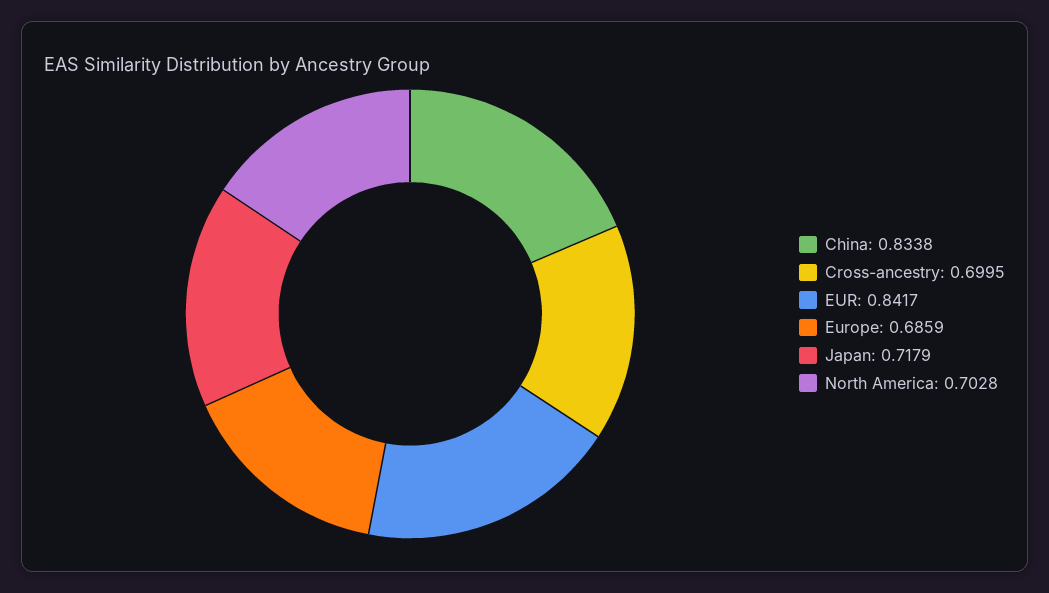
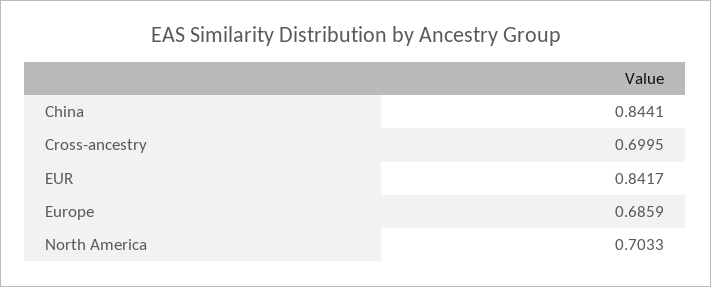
  {
-   "China": 0.8338,
+   "China": 0.8441,
    "Cross-ancestry": 0.6995,
    "EUR": 0.8417,
    "Europe": 0.6859,
-   "Japan": 0.7179,
-   "North America": 0.7028
+   "North America": 0.7033
  }

